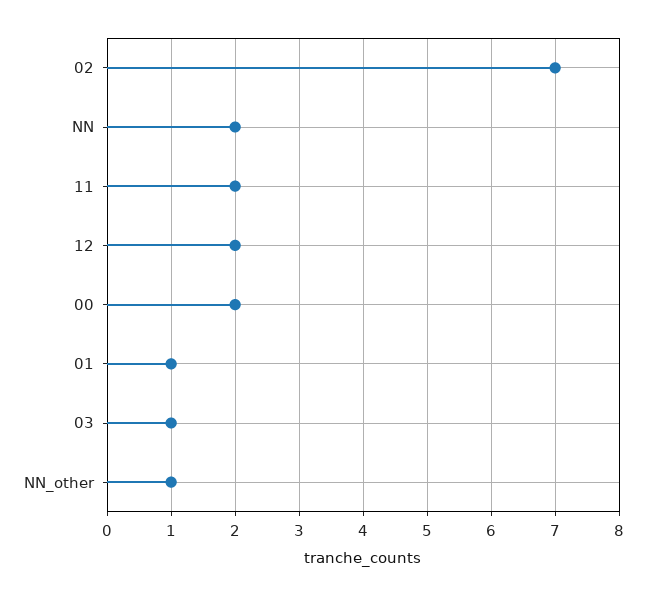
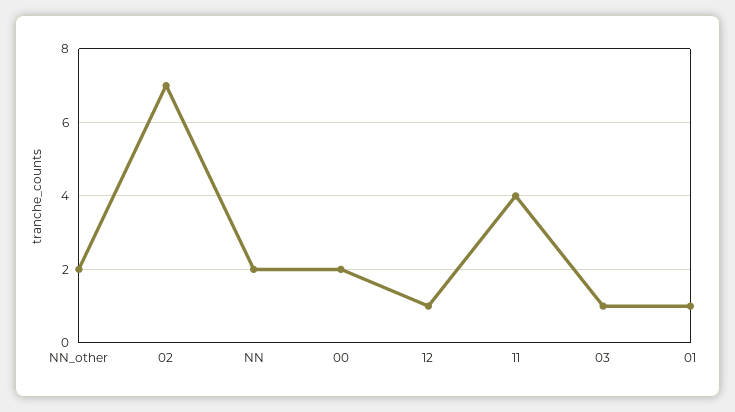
  {
    "02": 7,
    "NN": 2,
-   "11": 2,
+   "11": 4,
-   "12": 2,
+   "12": 1,
    "00": 2,
    "01": 1,
    "03": 1,
-   "NN_other": 1
+   "NN_other": 2
  }

